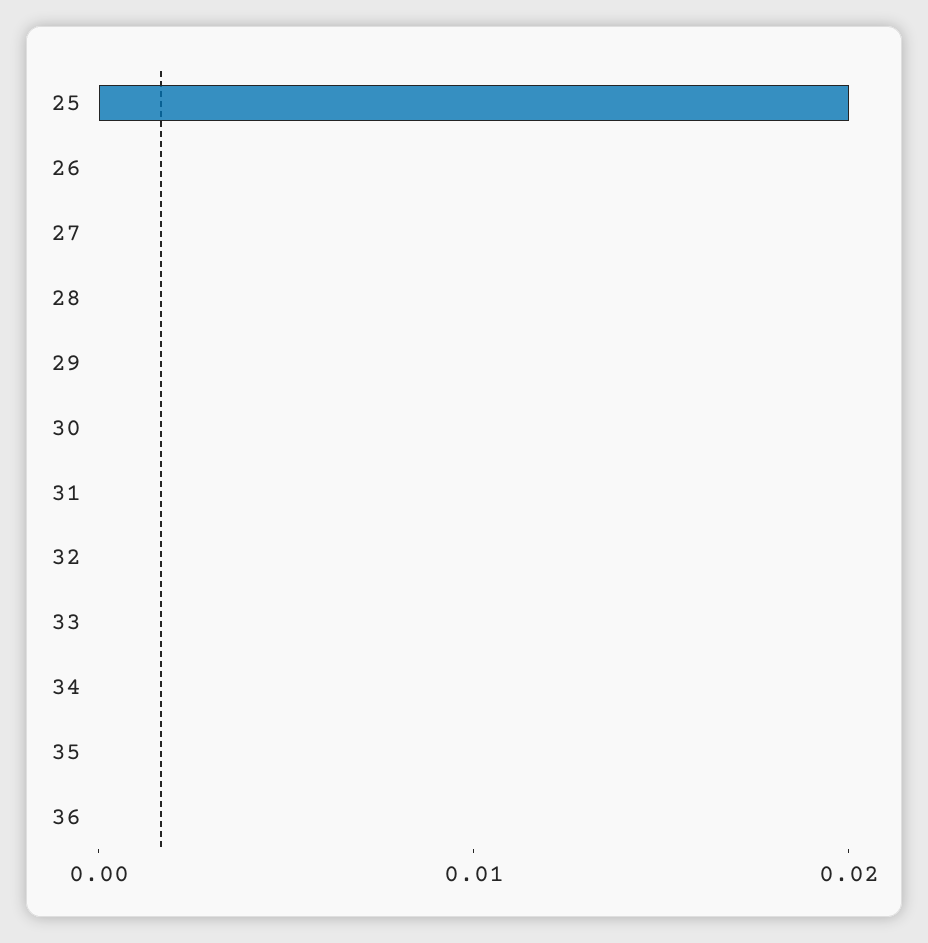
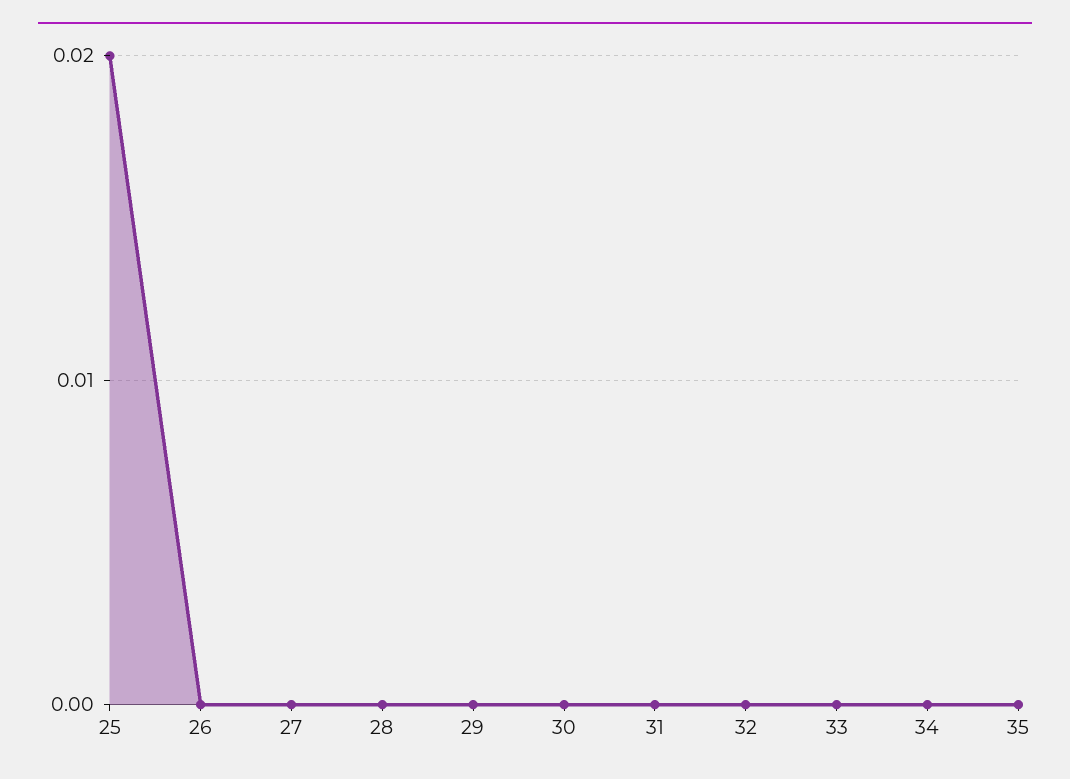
  {
    "25": 0.02,
    "26": 0,
    "27": 0,
    "28": 0,
    "29": 0,
    "30": 0,
    "31": 0,
    "32": 0,
    "33": 0,
    "34": 0,
-   "35": 0,
+   "35": 0
-   "36": 0
  }

